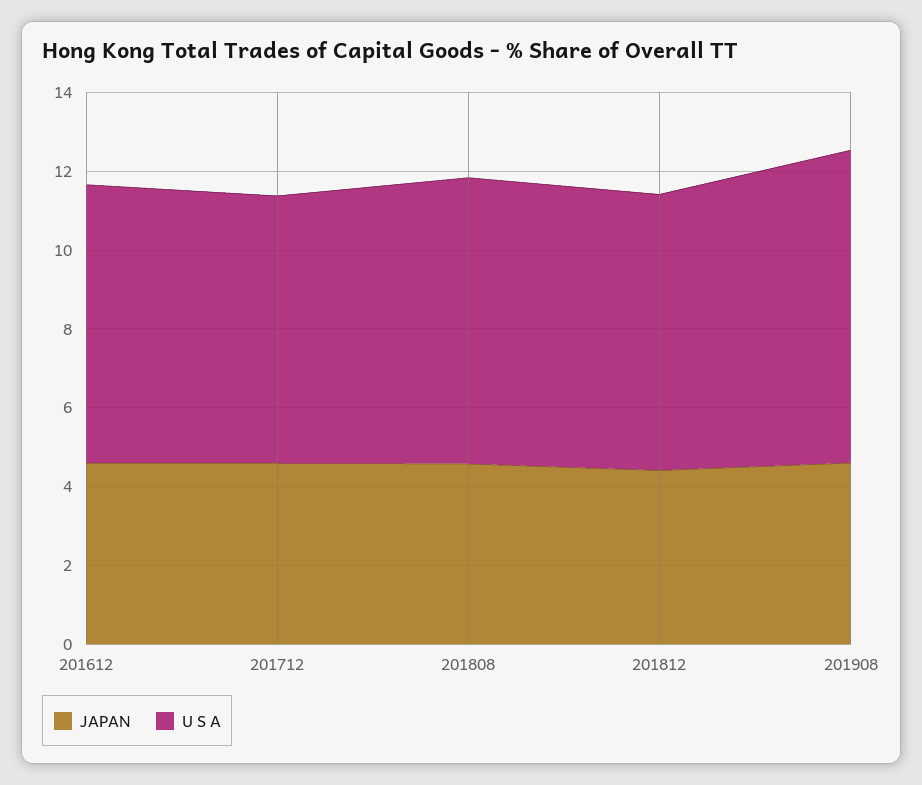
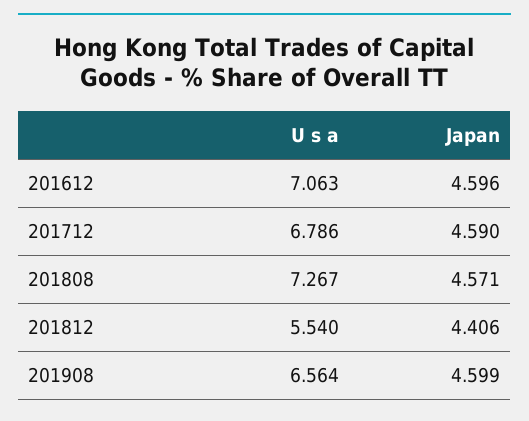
  {
    "JAPAN": {
      "201612": 4.596,
      "201712": 4.59,
      "201808": 4.571,
      "201812": 4.406,
      "201908": 4.599
    },
    "U S A": {
      "201612": 7.063,
      "201712": 6.786,
      "201808": 7.267,
-     "201812": 7,
+     "201812": 5.54,
-     "201908": 8
+     "201908": 6.564
    }
  }

